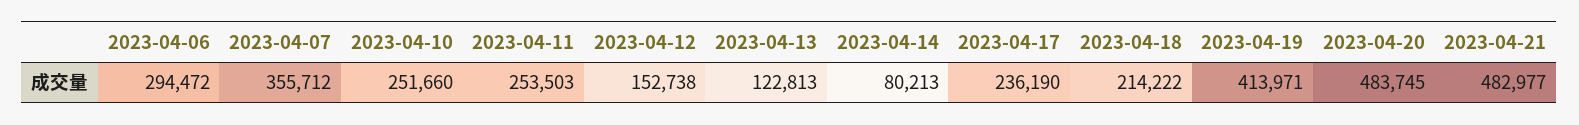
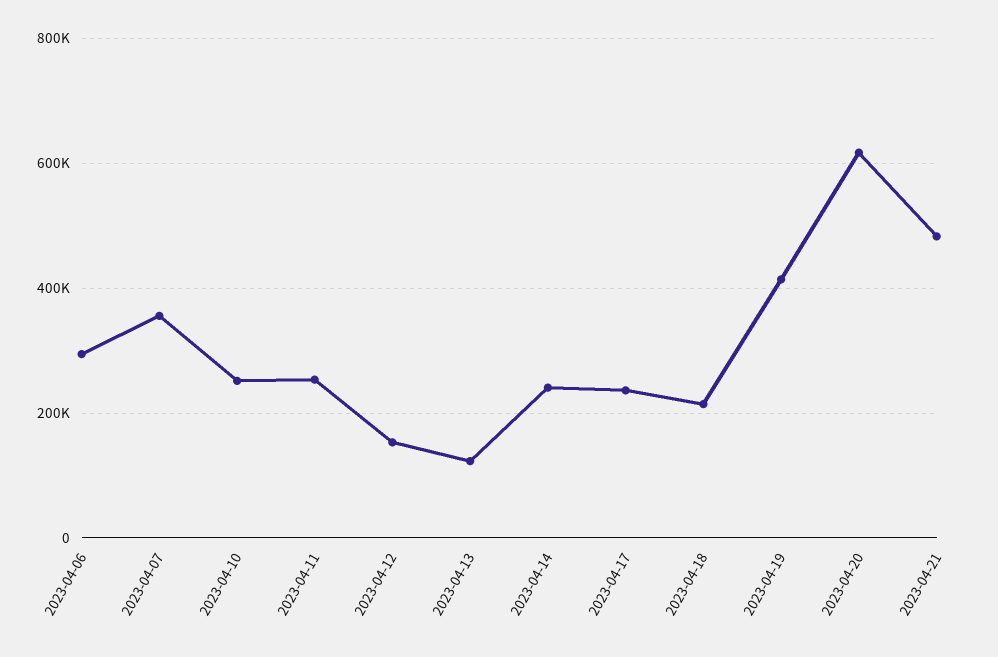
  {
    "2023-04-06": 294472,
    "2023-04-07": 355712,
    "2023-04-10": 251660,
    "2023-04-11": 253503,
    "2023-04-12": 152738,
    "2023-04-13": 122813,
-   "2023-04-14": 80213,
+   "2023-04-14": 240000,
    "2023-04-17": 236190,
    "2023-04-18": 214222,
    "2023-04-19": 413971,
-   "2023-04-20": 483745,
+   "2023-04-20": 620000,
    "2023-04-21": 482977
  }

